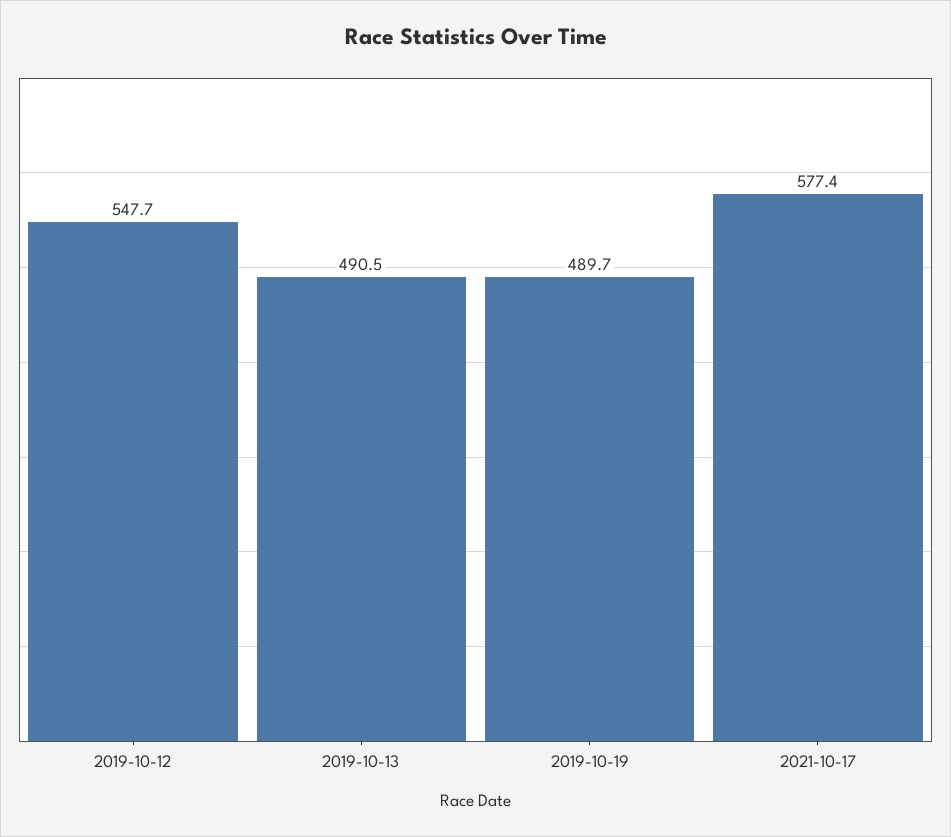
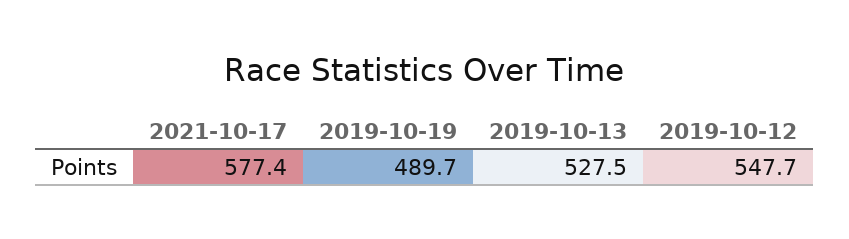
  {
    "2019-10-12": 547.7,
-   "2019-10-13": 490.5,
+   "2019-10-13": 527.5,
    "2019-10-19": 489.7,
    "2021-10-17": 577.4
  }

